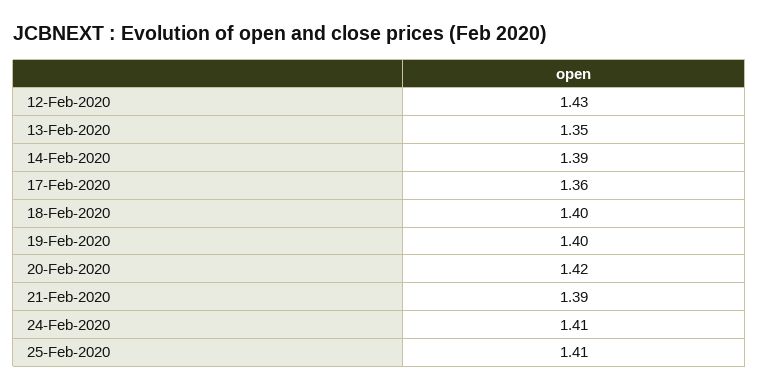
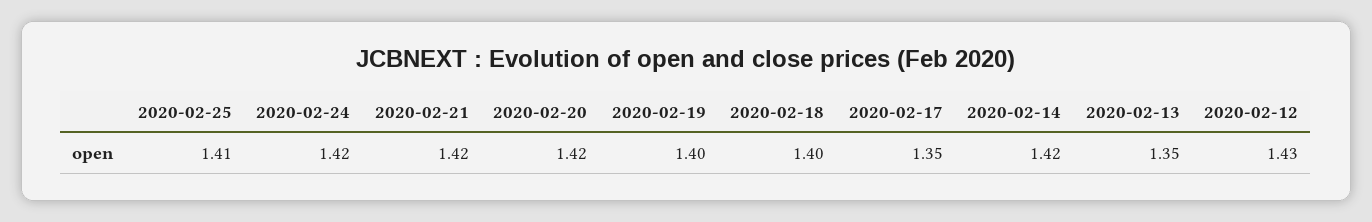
  {
    "12-Feb-2020": 1.43,
    "13-Feb-2020": 1.35,
-   "14-Feb-2020": 1.39,
+   "14-Feb-2020": 1.42,
-   "17-Feb-2020": 1.36,
+   "17-Feb-2020": 1.35,
    "18-Feb-2020": 1.4,
    "19-Feb-2020": 1.4,
    "20-Feb-2020": 1.42,
-   "21-Feb-2020": 1.39,
+   "21-Feb-2020": 1.42,
-   "24-Feb-2020": 1.41,
+   "24-Feb-2020": 1.42,
    "25-Feb-2020": 1.41
  }

